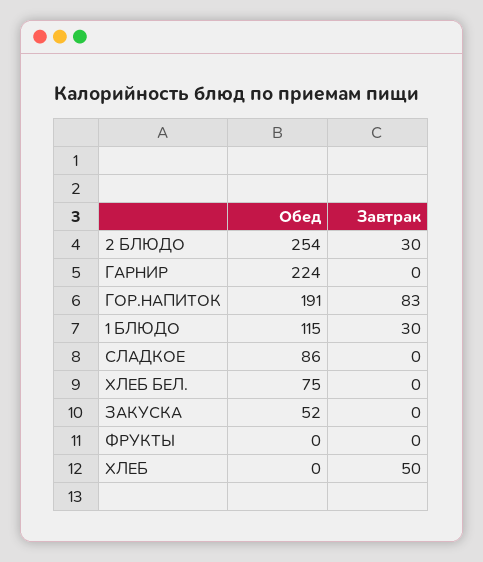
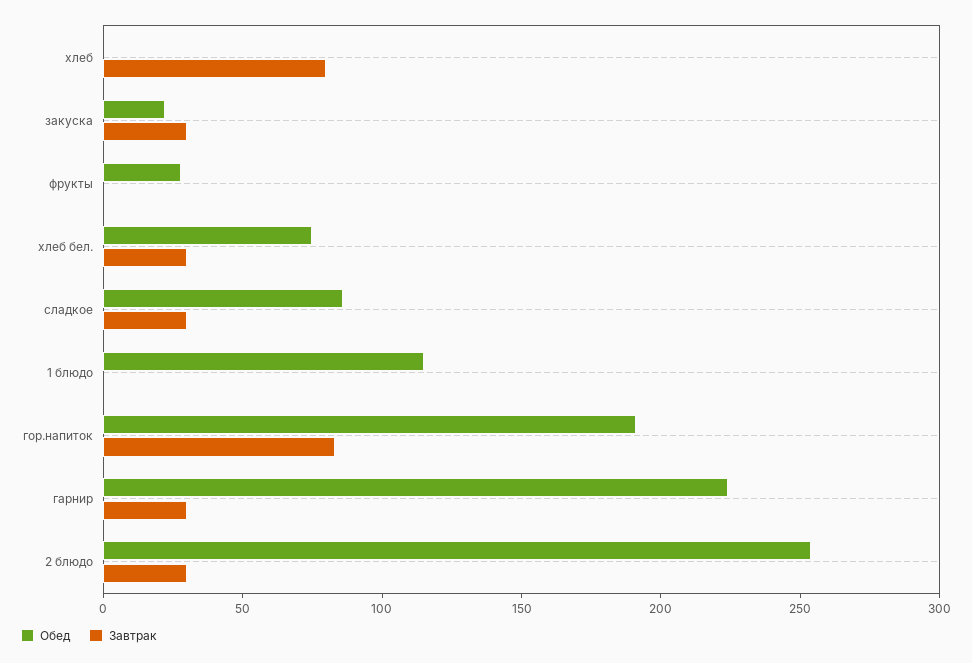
  {
    "Обед": {
      "2 БЛЮДО": 254,
      "ГАРНИР": 224,
      "ГОР.НАПИТОК": 191,
      "1 БЛЮДО": 115,
      "СЛАДКОЕ": 86,
      "ХЛЕБ БЕЛ.": 75,
-     "ЗАКУСКА": 52,
+     "ЗАКУСКА": 20,
-     "ФРУКТЫ": 0,
+     "ФРУКТЫ": 30,
      "ХЛЕБ": 0
    },
    "Завтрак": {
      "2 БЛЮДО": 30,
-     "ГАРНИР": 0,
+     "ГАРНИР": 30,
      "ГОР.НАПИТОК": 83,
-     "1 БЛЮДО": 30,
+     "1 БЛЮДО": 0,
-     "СЛАДКОЕ": 0,
+     "СЛАДКОЕ": 30,
-     "ХЛЕБ БЕЛ.": 0,
+     "ХЛЕБ БЕЛ.": 30,
-     "ЗАКУСКА": 0,
+     "ЗАКУСКА": 30,
      "ФРУКТЫ": 0,
-     "ХЛЕБ": 50
+     "ХЛЕБ": 80
    }
  }

